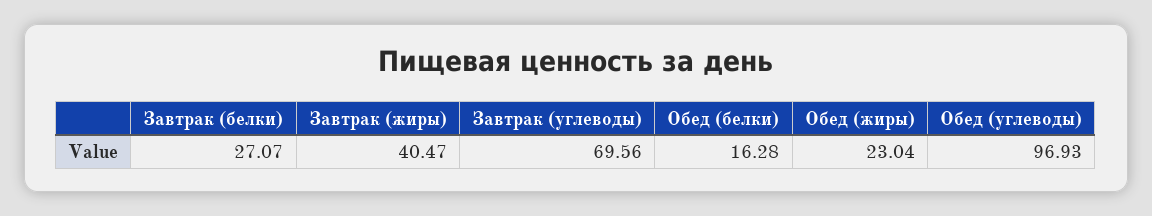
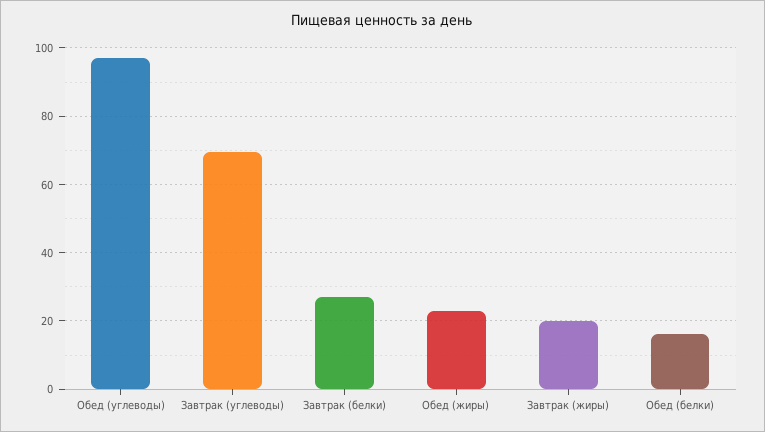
  {
    "Завтрак (белки)": 27.07,
-   "Завтрак (жиры)": 40.47,
+   "Завтрак (жиры)": 20,
    "Завтрак (углеводы)": 69.56,
    "Обед (белки)": 16.28,
    "Обед (жиры)": 23.04,
    "Обед (углеводы)": 96.93
  }

